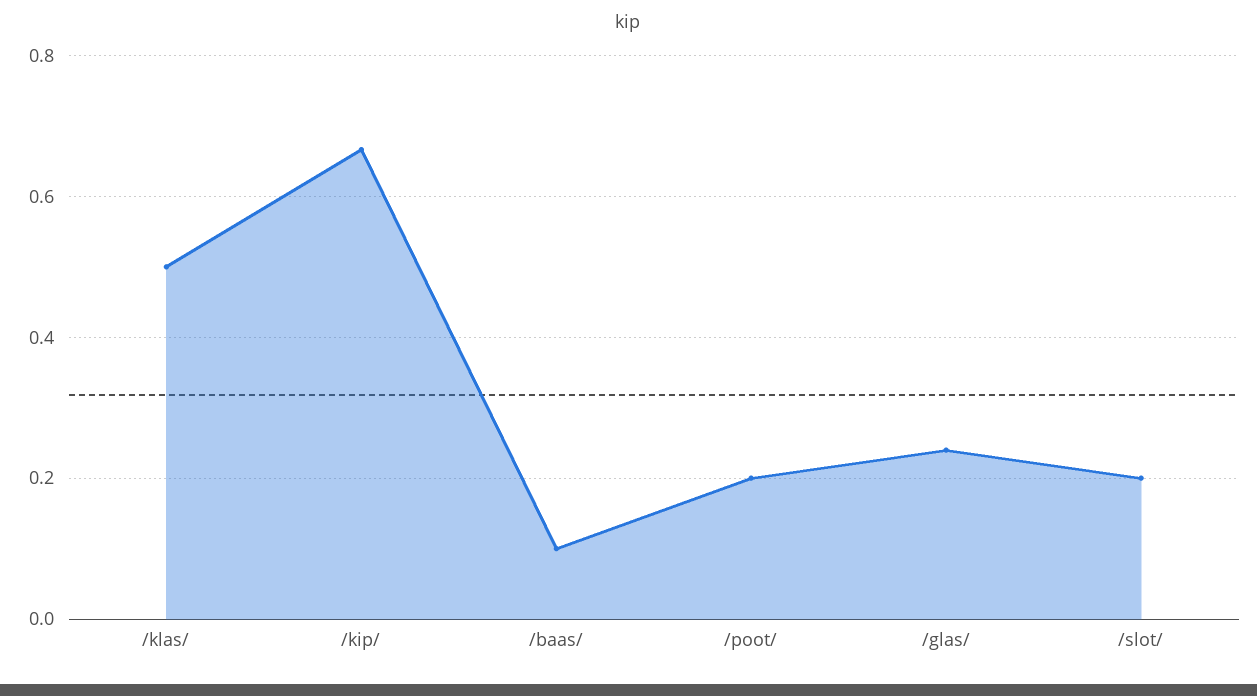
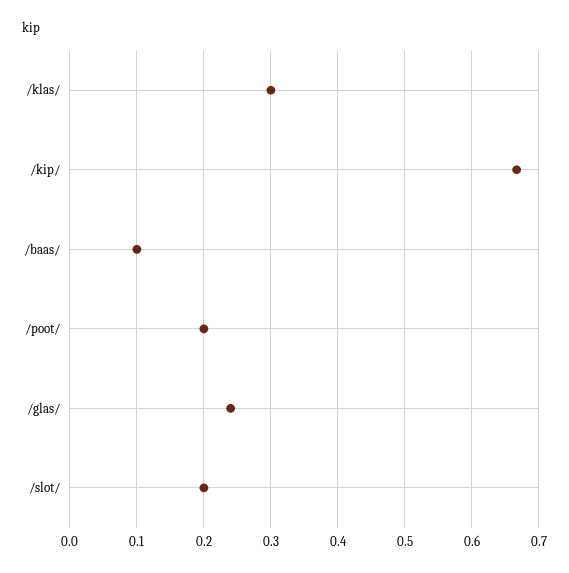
  {
-   "/klas/": 0.5,
+   "/klas/": 0.3,
    "/kip/": 0.67,
    "/baas/": 0.1,
    "/poot/": 0.2,
    "/glas/": 0.24,
    "/slot/": 0.2
  }

